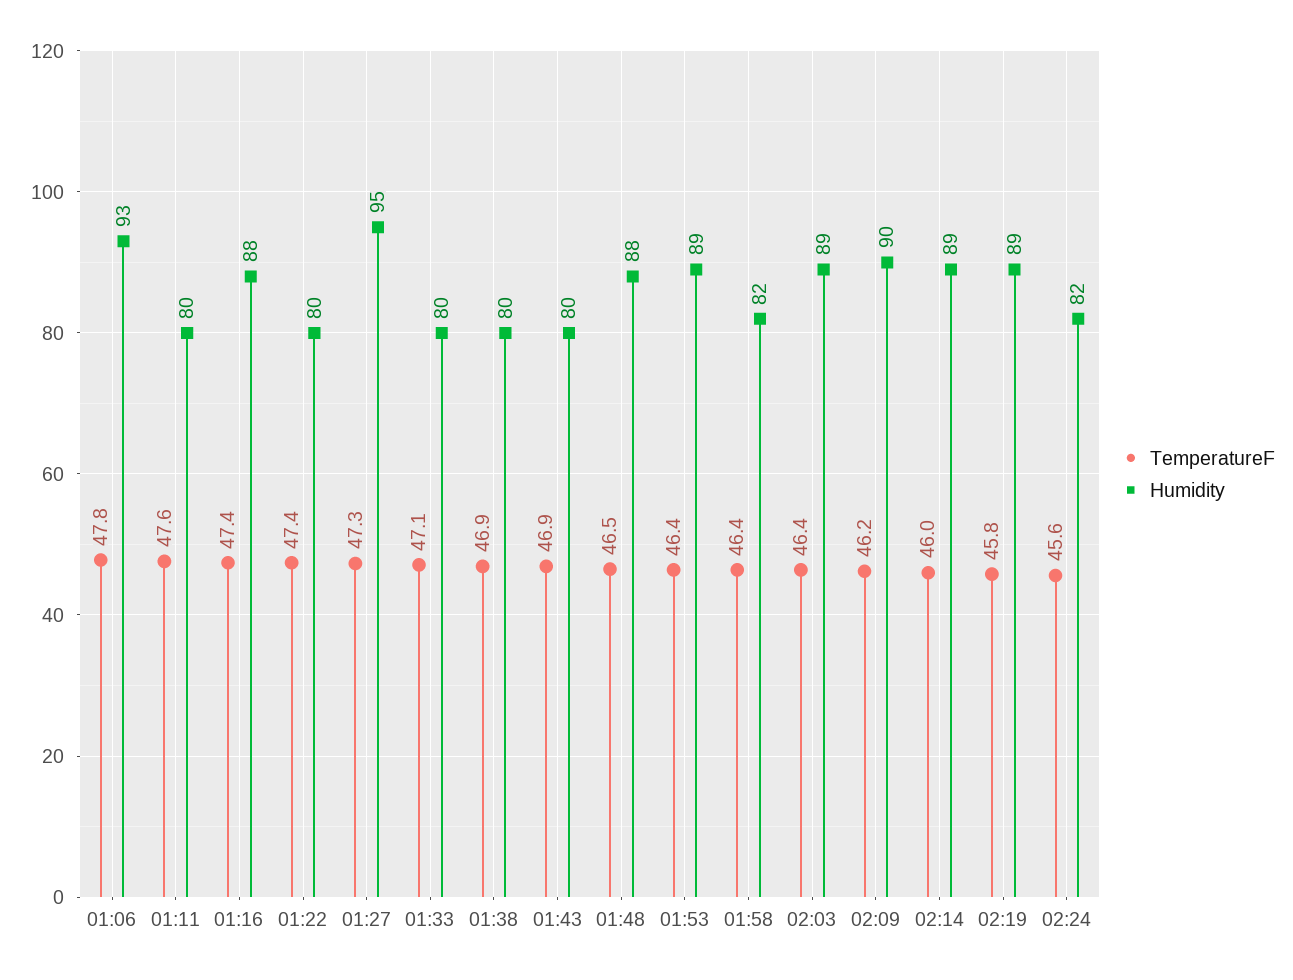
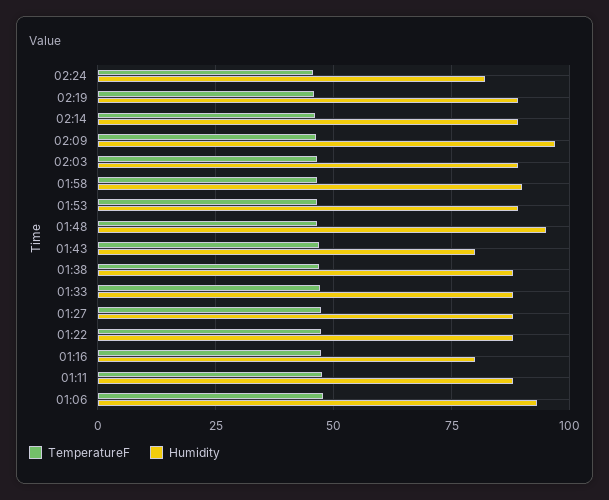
  {
    "TemperatureF": {
      "01:06": 47.8,
      "01:11": 47.6,
      "01:16": 47.4,
      "01:22": 47.4,
      "01:27": 47.3,
      "01:33": 47.1,
      "01:38": 46.9,
      "01:43": 46.9,
      "01:48": 46.5,
      "01:53": 46.4,
      "01:58": 46.4,
      "02:03": 46.4,
      "02:09": 46.2,
      "02:14": 46,
      "02:19": 45.8,
      "02:24": 45.6
    },
    "Humidity": {
      "01:06": 93,
-     "01:11": 80,
+     "01:11": 87.5,
-     "01:16": 88,
+     "01:16": 80,
-     "01:22": 80,
+     "01:22": 87.5,
-     "01:27": 95,
+     "01:27": 87.5,
-     "01:33": 80,
+     "01:33": 87.5,
-     "01:38": 80,
+     "01:38": 87.5,
      "01:43": 80,
-     "01:48": 88,
+     "01:48": 95,
      "01:53": 89,
-     "01:58": 82,
+     "01:58": 90,
      "02:03": 89,
-     "02:09": 90,
+     "02:09": 97.5,
      "02:14": 89,
      "02:19": 89,
      "02:24": 82
    }
  }

